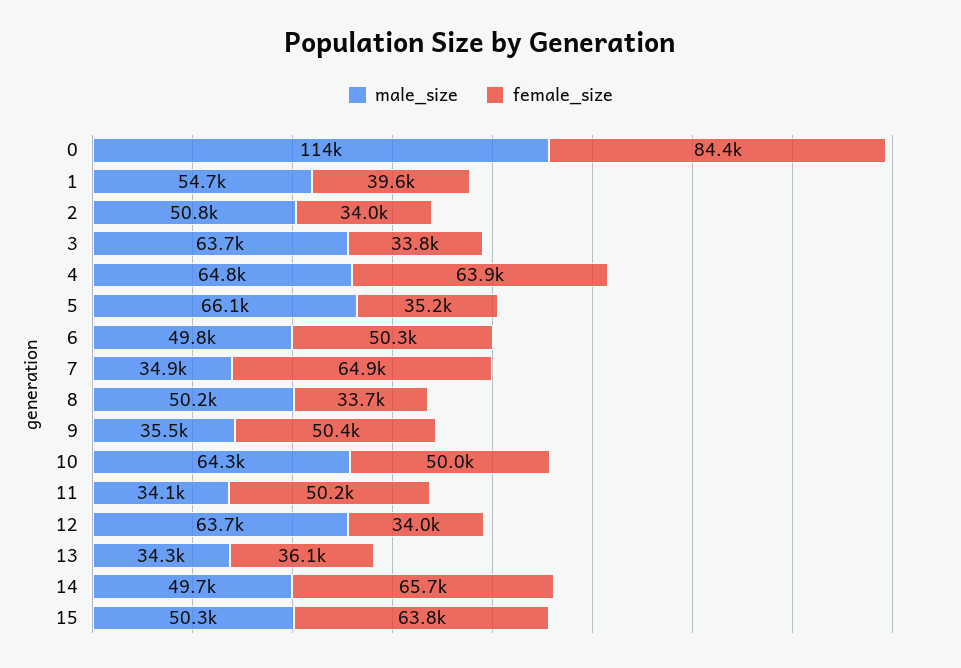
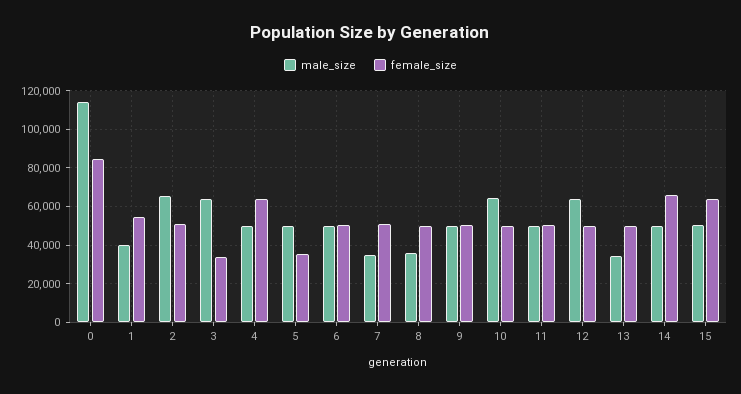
  {
    "male_size": {
      "0": 114000,
-     "1": 54700,
+     "1": 40000,
-     "2": 50800,
+     "2": 65000,
      "3": 63700,
-     "4": 64800,
+     "4": 50000,
-     "5": 66100,
+     "5": 50000,
      "6": 49800,
      "7": 34900,
-     "8": 50200,
+     "8": 35000,
-     "9": 35500,
+     "9": 50000,
      "10": 64300,
-     "11": 34100,
+     "11": 50000,
      "12": 63700,
      "13": 34300,
      "14": 49700,
      "15": 50300
    },
    "female_size": {
      "0": 84400,
-     "1": 39600,
+     "1": 55000,
-     "2": 34000,
+     "2": 50000,
      "3": 33800,
      "4": 63900,
      "5": 35200,
      "6": 50300,
-     "7": 64900,
+     "7": 50000,
-     "8": 33700,
+     "8": 50000,
      "9": 50400,
      "10": 50000,
      "11": 50200,
-     "12": 34000,
+     "12": 50000,
-     "13": 36100,
+     "13": 50000,
      "14": 65700,
      "15": 63800
    }
  }

